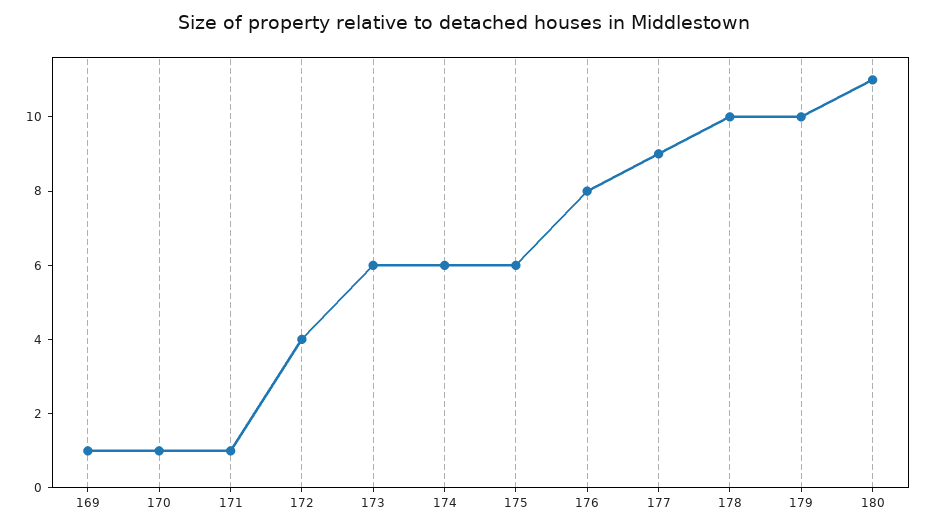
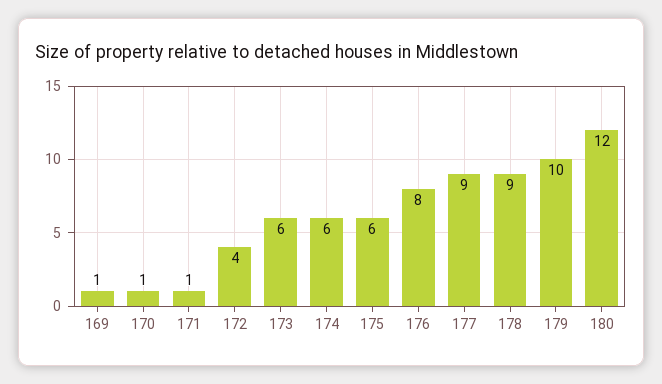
  {
    "169": 1,
    "170": 1,
    "171": 1,
    "172": 4,
    "173": 6,
    "174": 6,
    "175": 6,
    "176": 8,
    "177": 9,
-   "178": 10,
+   "178": 9,
    "179": 10,
-   "180": 11
+   "180": 12
  }

